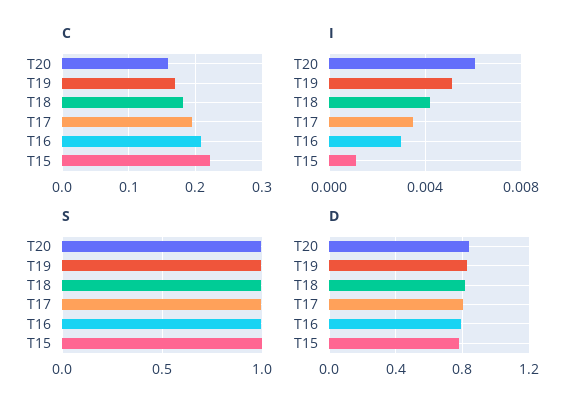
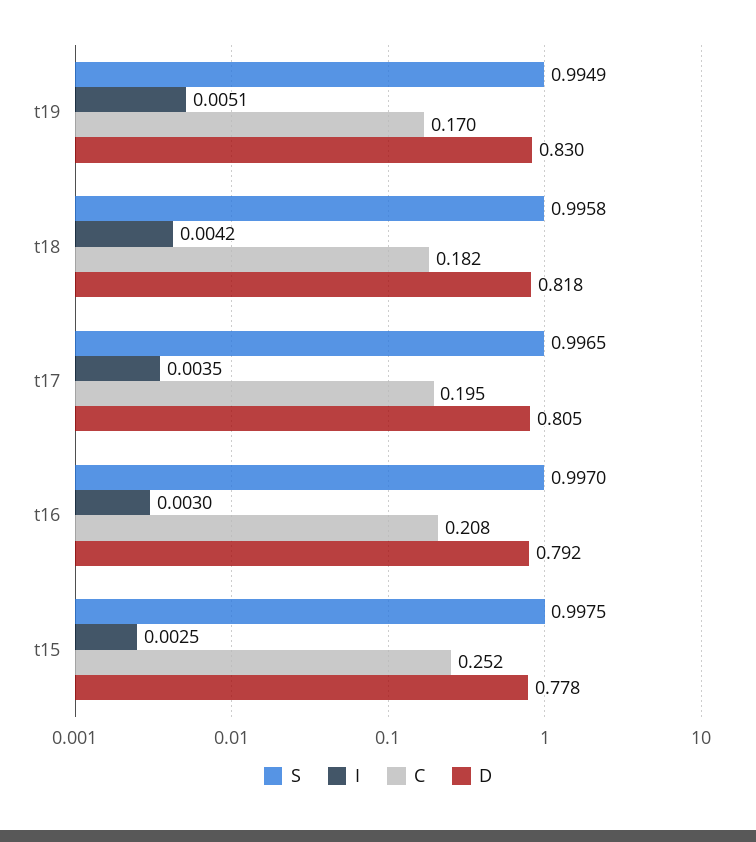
  {
    "C": {
-     "T20": 0.16,
      "T19": 0.17,
      "T18": 0.182,
      "T17": 0.195,
      "T16": 0.208,
-     "T15": 0.22
+     "T15": 0.252
    },
    "I": {
-     "T20": 0.006,
      "T19": 0.0051,
      "T18": 0.0042,
      "T17": 0.0035,
      "T16": 0.003,
-     "T15": 0.001
+     "T15": 0.0025
    },
    "S": {
-     "T20": 1,
      "T19": 0.9949,
      "T18": 0.9958,
      "T17": 0.9965,
      "T16": 0.997,
      "T15": 0.9975
    },
    "D": {
-     "T20": 0.85,
      "T19": 0.83,
      "T18": 0.818,
      "T17": 0.805,
      "T16": 0.792,
      "T15": 0.778
    }
  }

